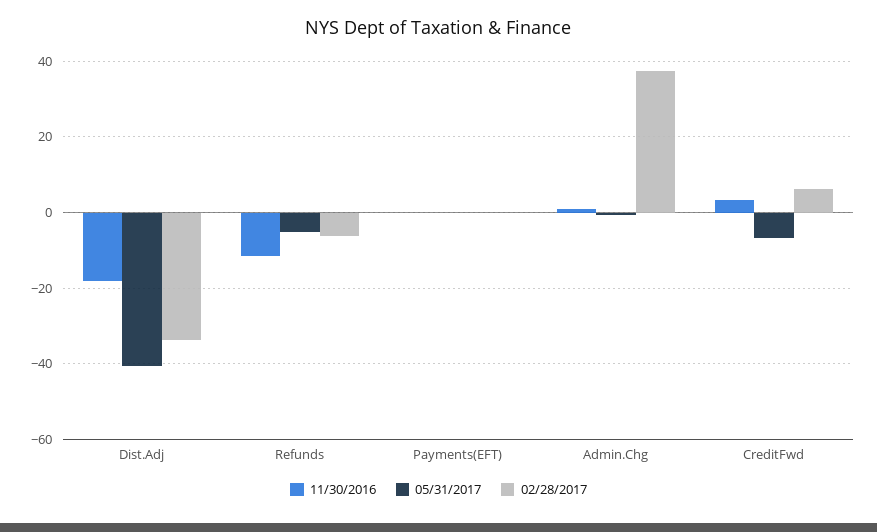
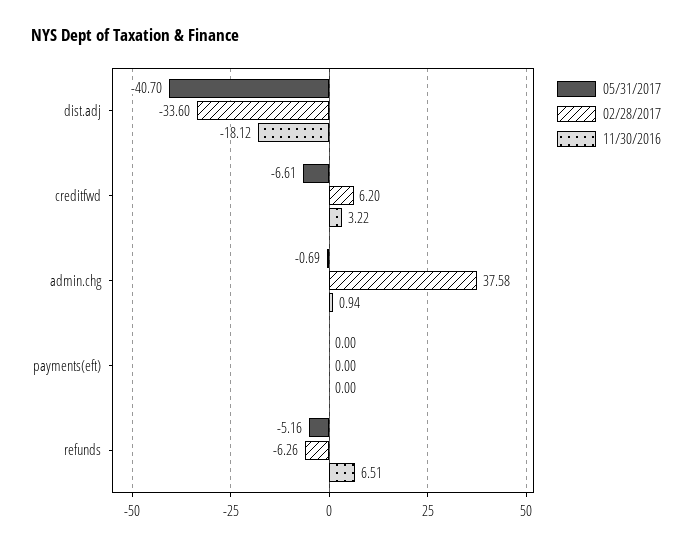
  {
    "11/30/2016": {
      "Dist.Adj": -18.12,
-     "Refunds": -12,
+     "Refunds": 6.51,
      "Payments(EFT)": 0,
      "Admin.Chg": 0.94,
      "CreditFwd": 3.22
    },
    "05/31/2017": {
      "Dist.Adj": -40.7,
      "Refunds": -5.16,
      "Payments(EFT)": 0,
      "Admin.Chg": -0.69,
      "CreditFwd": -6.61
    },
    "02/28/2017": {
      "Dist.Adj": -33.6,
      "Refunds": -6.26,
      "Payments(EFT)": 0,
      "Admin.Chg": 37.58,
      "CreditFwd": 6.2
    }
  }

